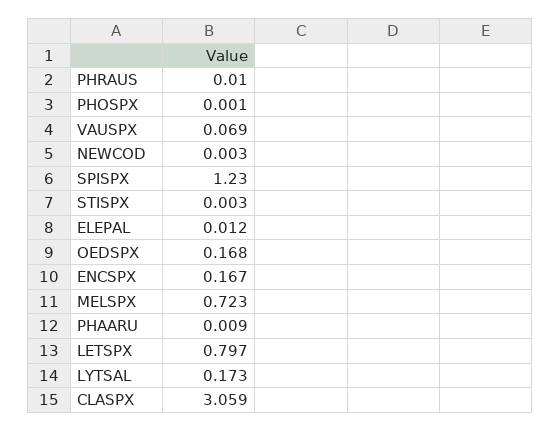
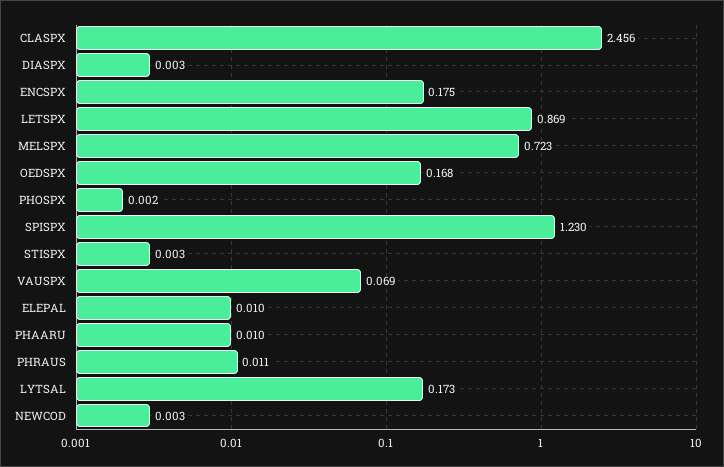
  {
-   "PHRAUS": 0.01,
+   "PHRAUS": 0.011,
-   "PHOSPX": 0.001,
+   "PHOSPX": 0.002,
    "VAUSPX": 0.069,
    "NEWCOD": 0.003,
    "SPISPX": 1.23,
    "STISPX": 0.003,
-   "ELEPAL": 0.012,
+   "ELEPAL": 0.01,
    "OEDSPX": 0.168,
-   "ENCSPX": 0.167,
+   "ENCSPX": 0.175,
    "MELSPX": 0.723,
-   "PHAARU": 0.009,
+   "PHAARU": 0.01,
-   "LETSPX": 0.797,
+   "LETSPX": 0.869,
    "LYTSAL": 0.173,
-   "CLASPX": 3.059
+   "CLASPX": 2.456,
+   "DIASPX": 0.003
  }

